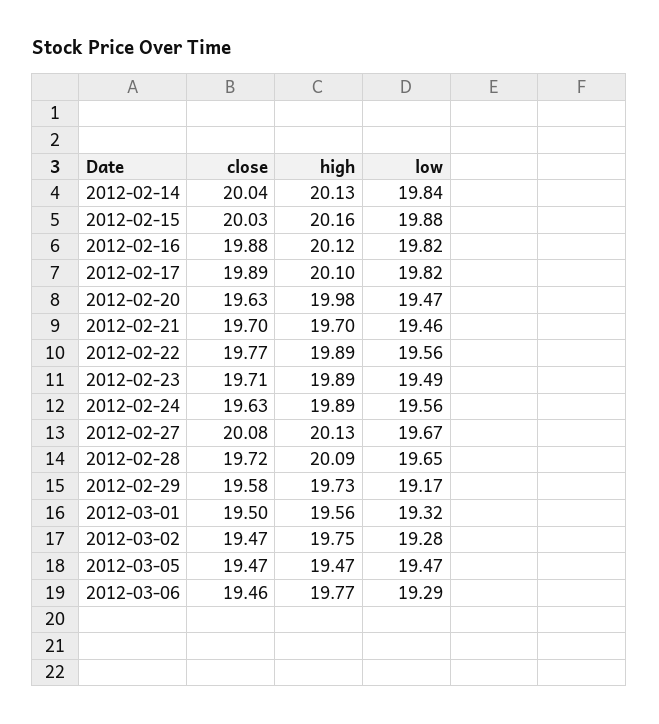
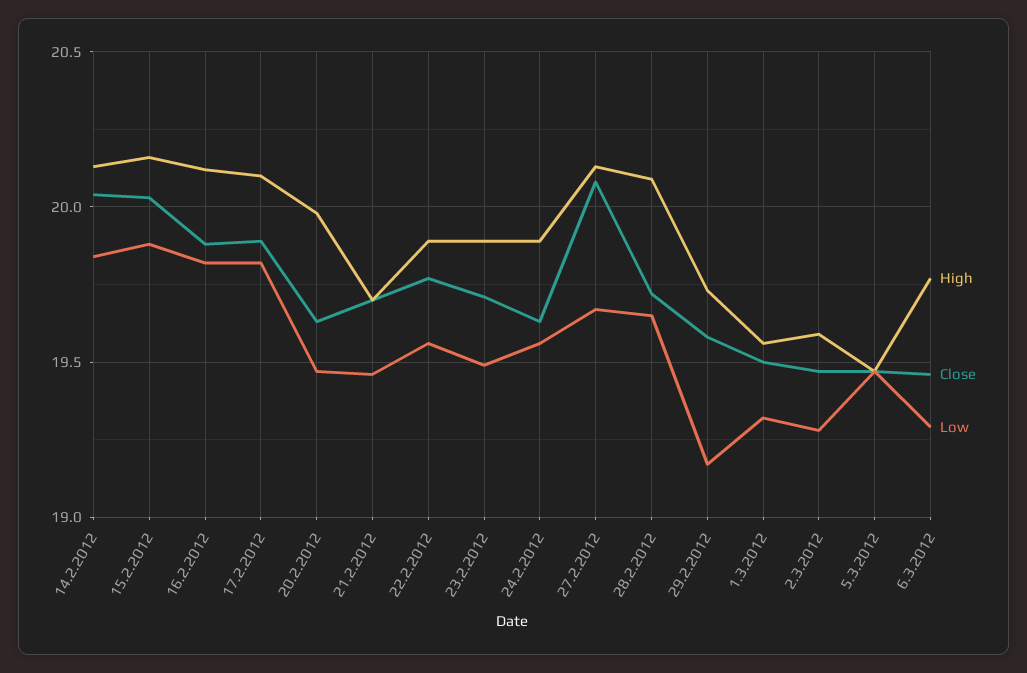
  {
    "close": {
      "2012-02-14": 20.04,
      "2012-02-15": 20.03,
      "2012-02-16": 19.88,
      "2012-02-17": 19.89,
      "2012-02-20": 19.63,
      "2012-02-21": 19.7,
      "2012-02-22": 19.77,
      "2012-02-23": 19.71,
      "2012-02-24": 19.63,
      "2012-02-27": 20.08,
      "2012-02-28": 19.72,
      "2012-02-29": 19.58,
      "2012-03-01": 19.5,
      "2012-03-02": 19.47,
      "2012-03-05": 19.47,
      "2012-03-06": 19.46
    },
    "high": {
      "2012-02-14": 20.13,
      "2012-02-15": 20.16,
      "2012-02-16": 20.12,
      "2012-02-17": 20.1,
      "2012-02-20": 19.98,
      "2012-02-21": 19.7,
      "2012-02-22": 19.89,
      "2012-02-23": 19.89,
      "2012-02-24": 19.89,
      "2012-02-27": 20.13,
      "2012-02-28": 20.09,
      "2012-02-29": 19.73,
      "2012-03-01": 19.56,
-     "2012-03-02": 19.75,
+     "2012-03-02": 19.6,
      "2012-03-05": 19.47,
      "2012-03-06": 19.77
    },
    "low": {
      "2012-02-14": 19.84,
      "2012-02-15": 19.88,
      "2012-02-16": 19.82,
      "2012-02-17": 19.82,
      "2012-02-20": 19.47,
      "2012-02-21": 19.46,
      "2012-02-22": 19.56,
      "2012-02-23": 19.49,
      "2012-02-24": 19.56,
      "2012-02-27": 19.67,
      "2012-02-28": 19.65,
      "2012-02-29": 19.17,
      "2012-03-01": 19.32,
      "2012-03-02": 19.28,
      "2012-03-05": 19.47,
      "2012-03-06": 19.29
    }
  }

